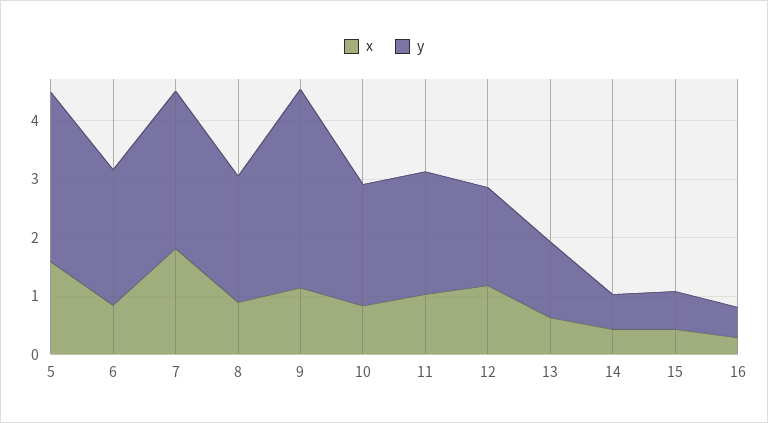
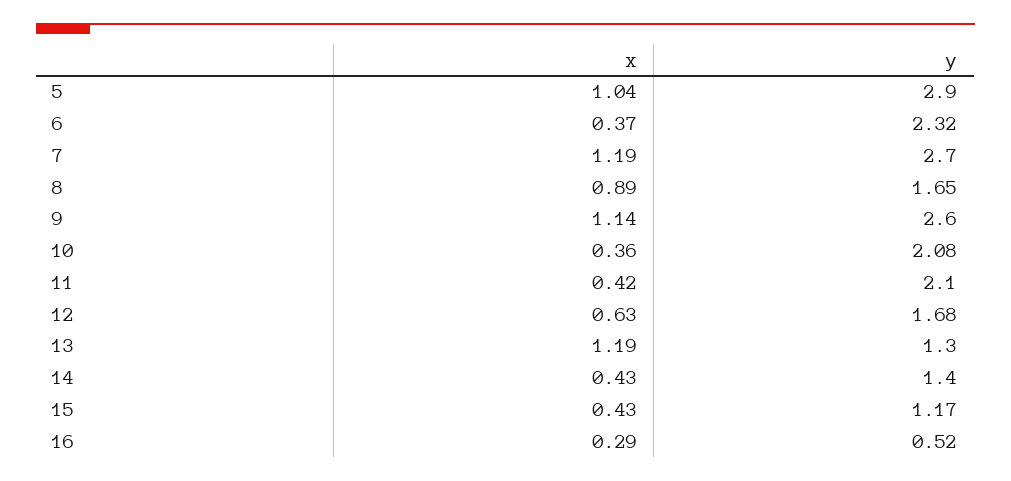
  {
    "x": {
-     "5": 1.6,
+     "5": 1.04,
-     "6": 0.8,
+     "6": 0.37,
-     "7": 1.8,
+     "7": 1.19,
      "8": 0.89,
      "9": 1.14,
-     "10": 0.8,
+     "10": 0.36,
-     "11": 1,
+     "11": 0.42,
-     "12": 1.2,
+     "12": 0.63,
-     "13": 0.6,
+     "13": 1.19,
      "14": 0.43,
      "15": 0.43,
      "16": 0.29
    },
    "y": {
      "5": 2.9,
      "6": 2.32,
      "7": 2.7,
-     "8": 2.2,
+     "8": 1.65,
-     "9": 3.4,
+     "9": 2.6,
      "10": 2.08,
      "11": 2.1,
      "12": 1.68,
      "13": 1.3,
-     "14": 0.6,
+     "14": 1.4,
-     "15": 0.6,
+     "15": 1.17,
      "16": 0.52
    }
  }

